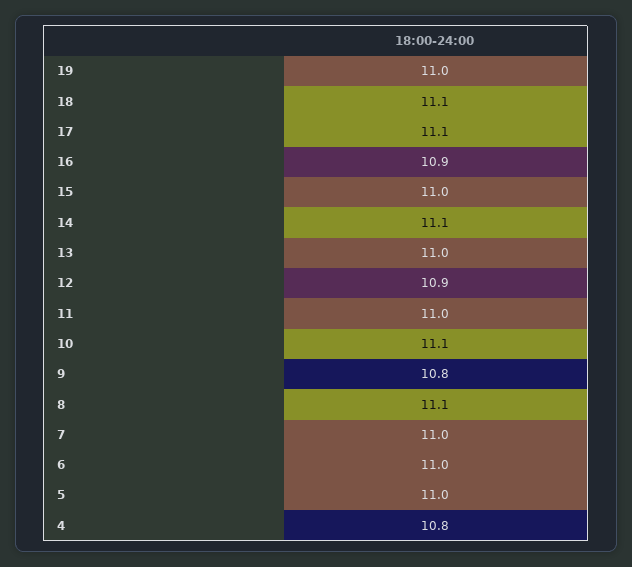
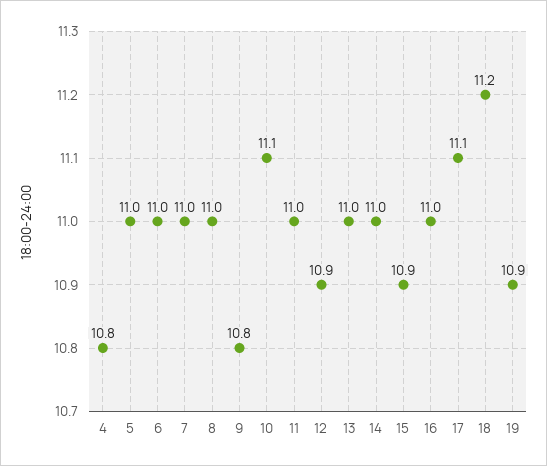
  {
-   "19": 11,
+   "19": 10.9,
-   "18": 11.1,
+   "18": 11.2,
    "17": 11.1,
-   "16": 10.9,
+   "16": 11,
-   "15": 11,
+   "15": 10.9,
-   "14": 11.1,
+   "14": 11,
    "13": 11,
    "12": 10.9,
    "11": 11,
    "10": 11.1,
    "9": 10.8,
-   "8": 11.1,
+   "8": 11,
    "7": 11,
    "6": 11,
    "5": 11,
    "4": 10.8
  }

